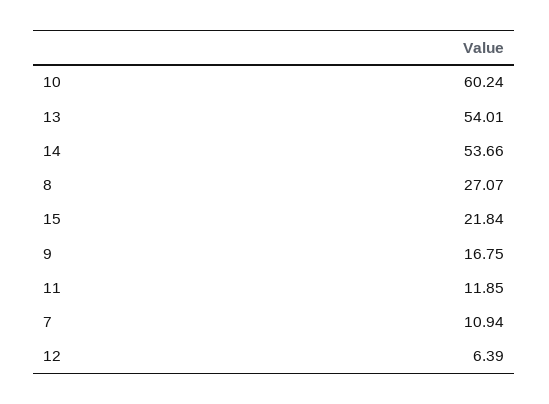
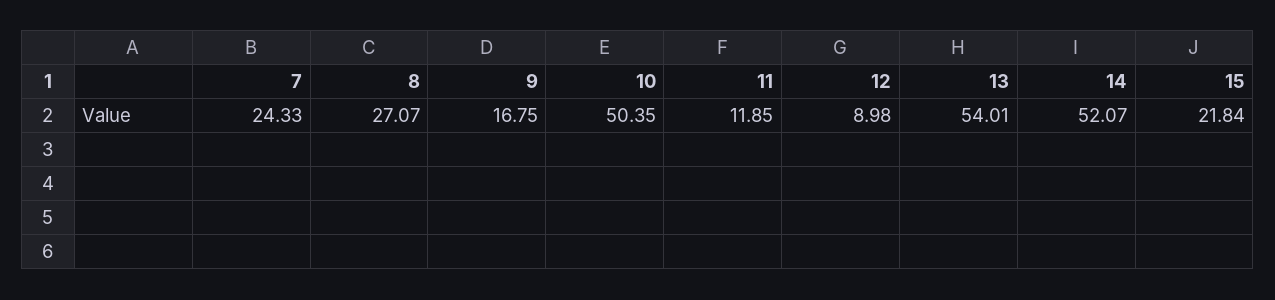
  {
-   "10": 60.24,
+   "10": 50.35,
    "13": 54.01,
-   "14": 53.66,
+   "14": 52.07,
    "8": 27.07,
    "15": 21.84,
    "9": 16.75,
    "11": 11.85,
-   "7": 10.94,
+   "7": 24.33,
-   "12": 6.39
+   "12": 8.98
  }

